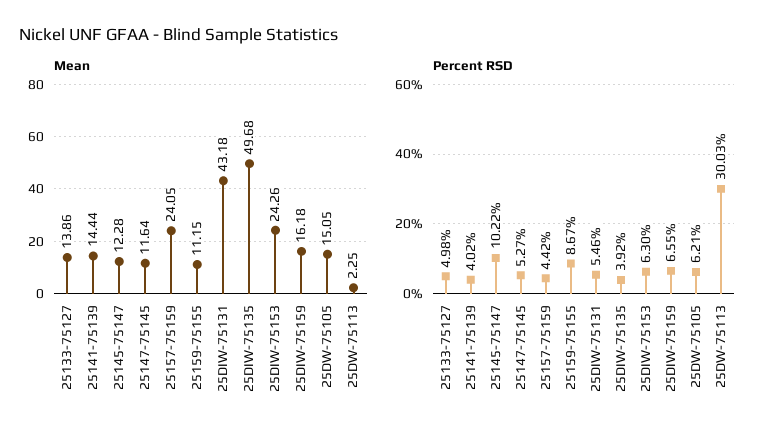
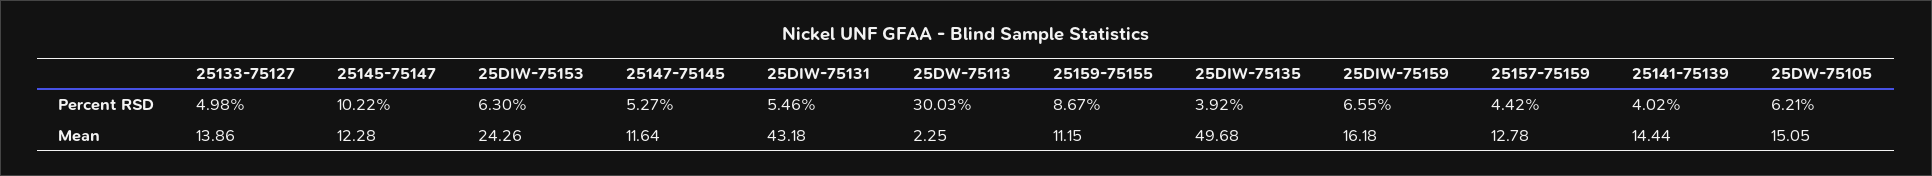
  {
    "Mean": {
      "25133-75127": 13.86,
      "25141-75139": 14.44,
      "25145-75147": 12.28,
      "25147-75145": 11.64,
-     "25157-75159": 24.05,
+     "25157-75159": 12.78,
      "25159-75155": 11.15,
      "25DIW-75131": 43.18,
      "25DIW-75135": 49.68,
      "25DIW-75153": 24.26,
      "25DIW-75159": 16.18,
      "25DW-75105": 15.05,
      "25DW-75113": 2.25
    },
    "Percent RSD": {
      "25133-75127": 4.98,
      "25141-75139": 4.02,
      "25145-75147": 10.22,
      "25147-75145": 5.27,
      "25157-75159": 4.42,
      "25159-75155": 8.67,
      "25DIW-75131": 5.46,
      "25DIW-75135": 3.92,
      "25DIW-75153": 6.3,
      "25DIW-75159": 6.55,
      "25DW-75105": 6.21,
      "25DW-75113": 30.03
    }
  }

